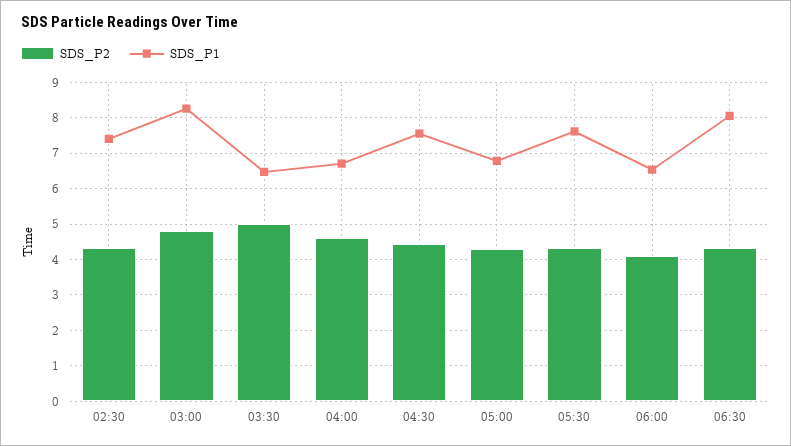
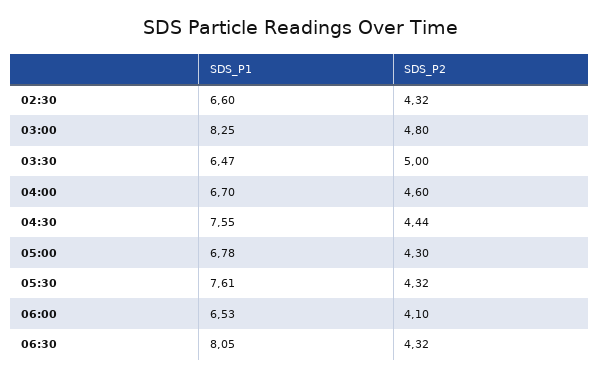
  {
    "SDS_P2": {
      "02:30": 4.32,
      "03:00": 4.8,
      "03:30": 5,
      "04:00": 4.6,
      "04:30": 4.44,
      "05:00": 4.3,
      "05:30": 4.32,
      "06:00": 4.1,
      "06:30": 4.32
    },
    "SDS_P1": {
-     "02:30": 7.4,
+     "02:30": 6.6,
      "03:00": 8.25,
      "03:30": 6.47,
      "04:00": 6.7,
      "04:30": 7.55,
      "05:00": 6.78,
      "05:30": 7.61,
      "06:00": 6.53,
      "06:30": 8.05
    }
  }

